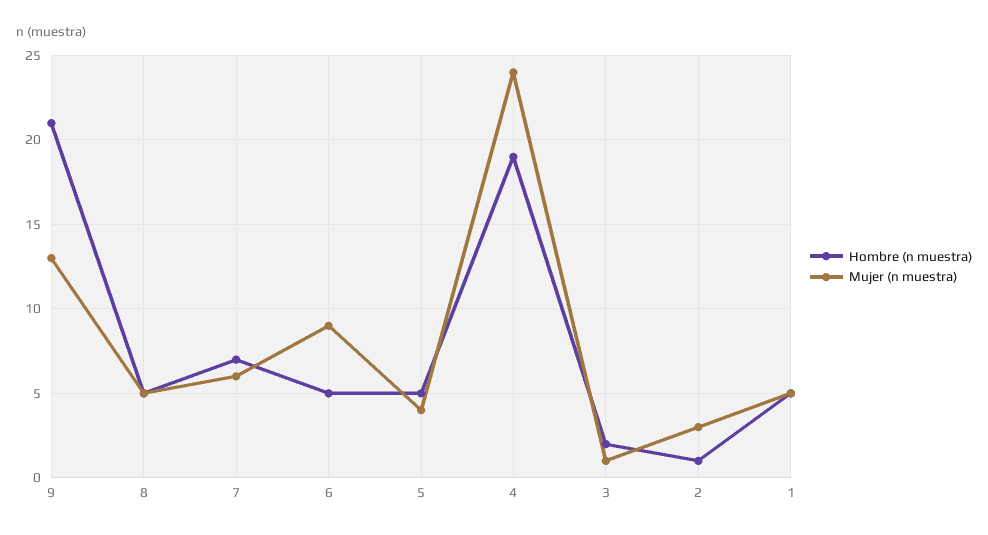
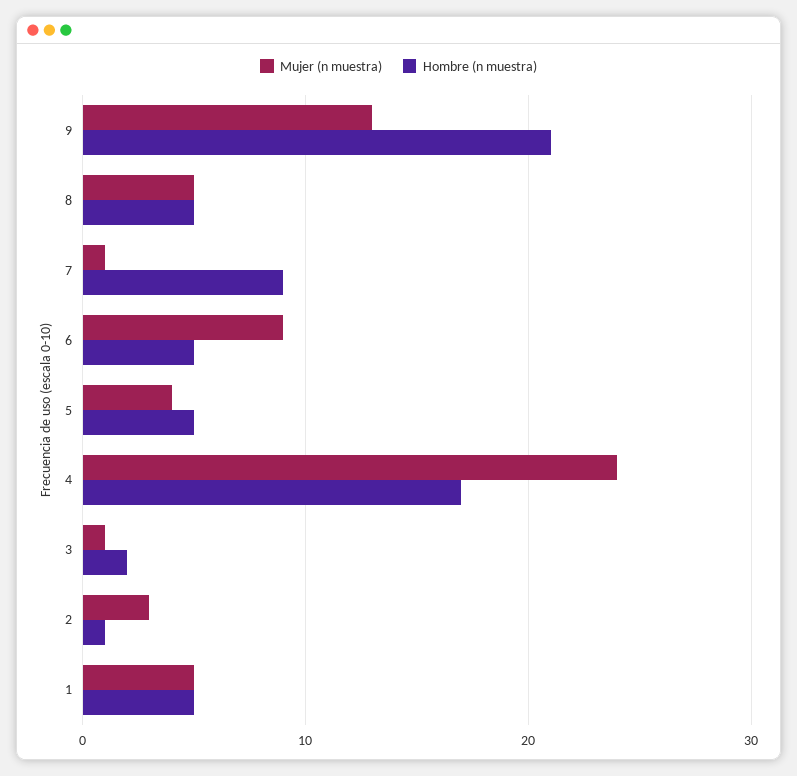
  {
    "Hombre (n muestra)": {
      "9": 21,
      "8": 5,
-     "7": 7,
+     "7": 9,
      "6": 5,
      "5": 5,
-     "4": 19,
+     "4": 17,
      "3": 2,
      "2": 1,
      "1": 5
    },
    "Mujer (n muestra)": {
      "9": 13,
      "8": 5,
-     "7": 6,
+     "7": 1,
      "6": 9,
      "5": 4,
      "4": 24,
      "3": 1,
      "2": 3,
      "1": 5
    }
  }

